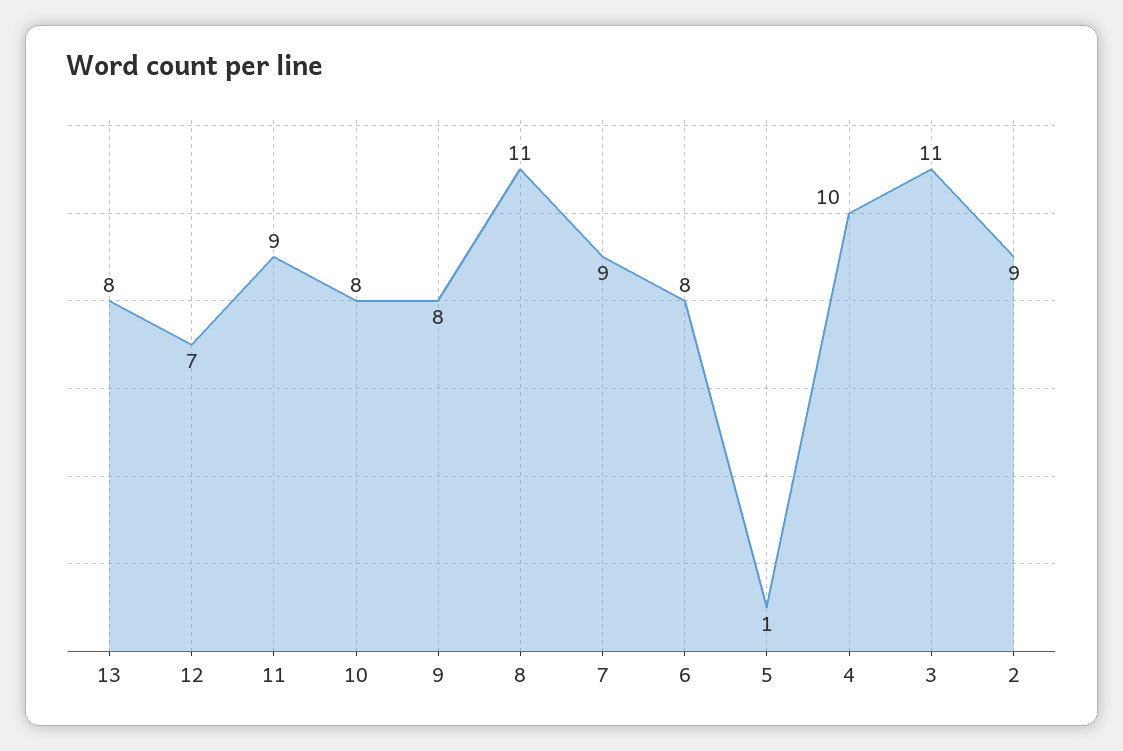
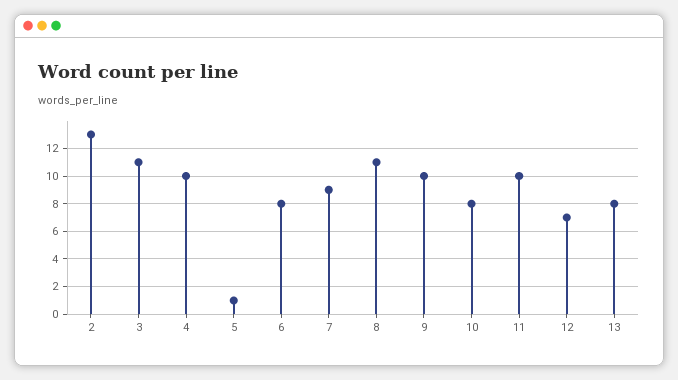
  {
    "13": 8,
    "12": 7,
-   "11": 9,
+   "11": 10,
    "10": 8,
-   "9": 8,
+   "9": 10,
    "8": 11,
    "7": 9,
    "6": 8,
    "5": 1,
    "4": 10,
    "3": 11,
-   "2": 9
+   "2": 13
  }

